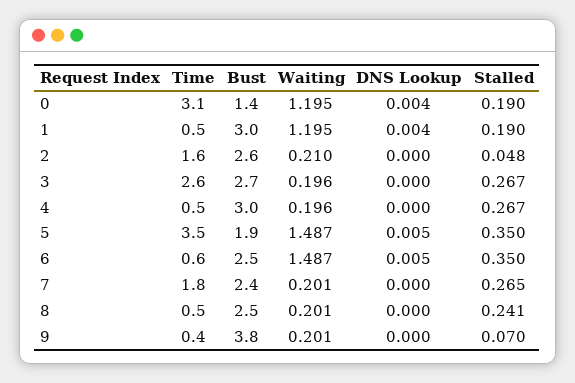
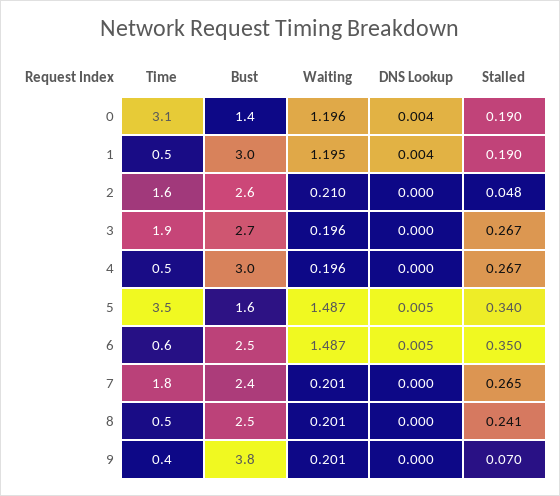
  {
    "Time": {
      "0": 3.1,
      "1": 0.5,
      "2": 1.6,
-     "3": 2.6,
+     "3": 1.9,
      "4": 0.5,
      "5": 3.5,
      "6": 0.6,
      "7": 1.8,
      "8": 0.5,
      "9": 0.4
    },
    "Bust": {
      "0": 1.4,
      "1": 3,
      "2": 2.6,
      "3": 2.7,
      "4": 3,
-     "5": 1.9,
+     "5": 1.6,
      "6": 2.5,
      "7": 2.4,
      "8": 2.5,
      "9": 3.8
    },
    "Waiting": {
-     "0": 1.195,
+     "0": 1.196,
      "1": 1.195,
      "2": 0.21,
      "3": 0.196,
      "4": 0.196,
      "5": 1.487,
      "6": 1.487,
      "7": 0.201,
      "8": 0.201,
      "9": 0.201
    },
    "DNS Lookup": {
      "0": 0.004,
      "1": 0.004,
      "2": 0,
      "3": 0,
      "4": 0,
      "5": 0.005,
      "6": 0.005,
      "7": 0,
      "8": 0,
      "9": 0
    },
    "Stalled": {
      "0": 0.19,
      "1": 0.19,
      "2": 0.048,
      "3": 0.267,
      "4": 0.267,
-     "5": 0.35,
+     "5": 0.34,
      "6": 0.35,
      "7": 0.265,
      "8": 0.241,
      "9": 0.07
    }
  }

